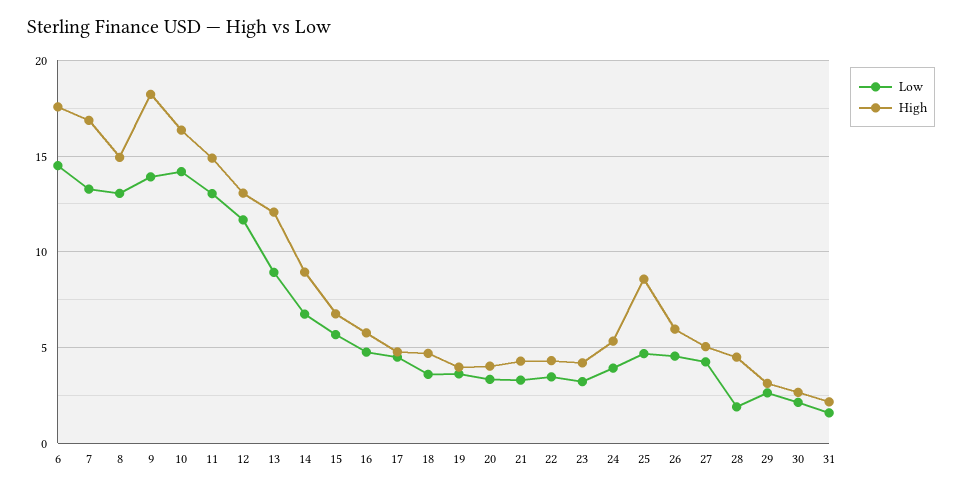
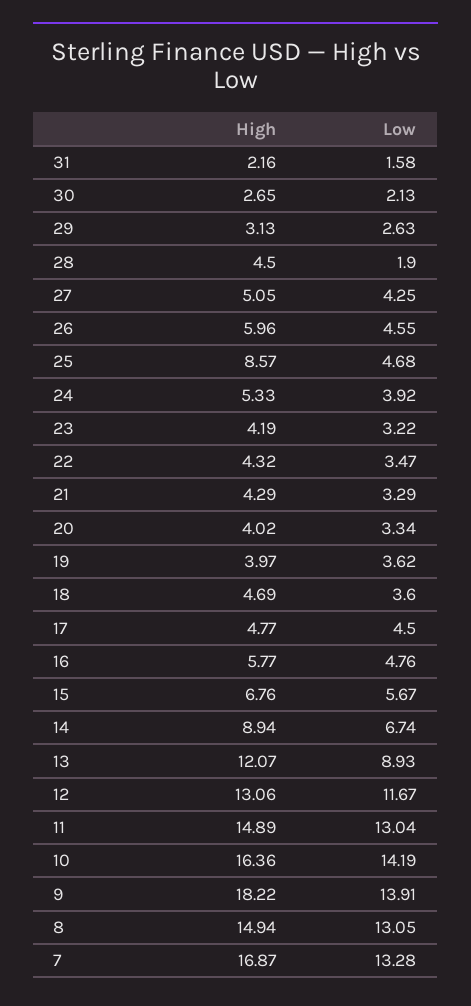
  {
    "Low": {
-     "6": 14.5,
      "7": 13.28,
      "8": 13.05,
      "9": 13.91,
      "10": 14.19,
      "11": 13.04,
      "12": 11.67,
      "13": 8.93,
      "14": 6.74,
      "15": 5.67,
      "16": 4.76,
      "17": 4.5,
      "18": 3.6,
      "19": 3.62,
      "20": 3.34,
      "21": 3.29,
      "22": 3.47,
      "23": 3.22,
      "24": 3.92,
      "25": 4.68,
      "26": 4.55,
      "27": 4.25,
      "28": 1.9,
      "29": 2.63,
      "30": 2.13,
      "31": 1.58
    },
    "High": {
-     "6": 17.5,
      "7": 16.87,
      "8": 14.94,
      "9": 18.22,
      "10": 16.36,
      "11": 14.89,
      "12": 13.06,
      "13": 12.07,
      "14": 8.94,
      "15": 6.76,
      "16": 5.77,
      "17": 4.77,
      "18": 4.69,
      "19": 3.97,
      "20": 4.02,
      "21": 4.29,
      "22": 4.32,
      "23": 4.19,
      "24": 5.33,
      "25": 8.57,
      "26": 5.96,
      "27": 5.05,
      "28": 4.5,
      "29": 3.13,
      "30": 2.65,
      "31": 2.16
    }
  }

